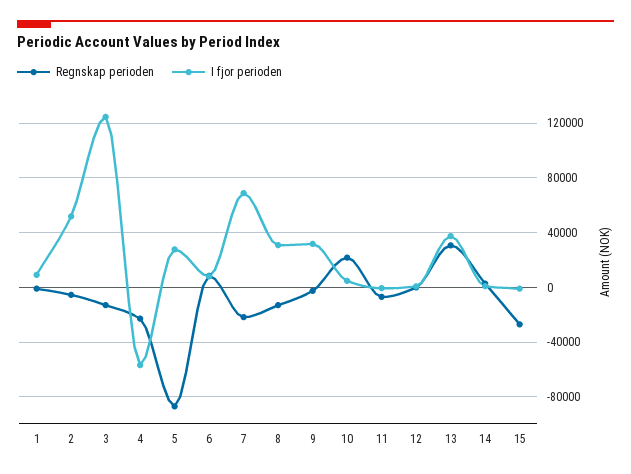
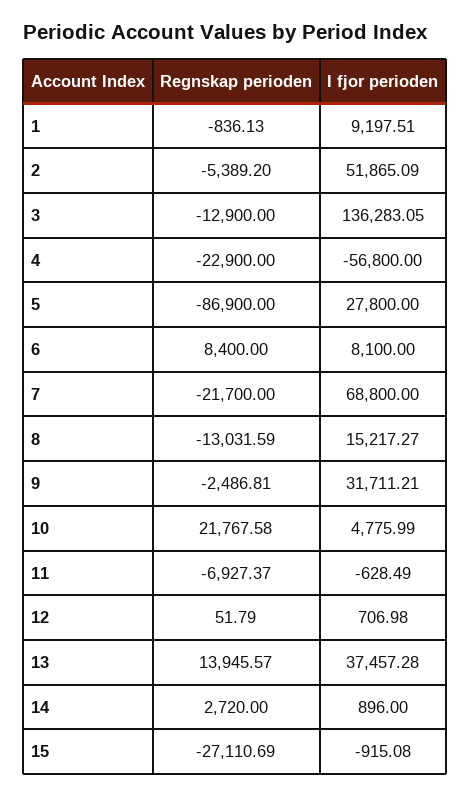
  {
    "Regnskap perioden": {
      "1": -836.13,
      "2": -5389.2,
      "3": -12900,
      "4": -22900,
      "5": -86900,
      "6": 8400,
      "7": -21700,
      "8": -13031.59,
      "9": -2486.81,
      "10": 21767.58,
      "11": -6927.37,
      "12": 51.79,
-     "13": 30000,
+     "13": 13945.57,
      "14": 2720,
      "15": -27110.69
    },
    "I fjor perioden": {
      "1": 9197.51,
      "2": 51865.09,
-     "3": 125000,
+     "3": 136283.05,
      "4": -56800,
      "5": 27800,
      "6": 8100,
      "7": 68800,
-     "8": 30000,
+     "8": 15217.27,
      "9": 31711.21,
      "10": 4775.99,
      "11": -628.49,
      "12": 706.98,
      "13": 37457.28,
      "14": 896,
      "15": -915.08
    }
  }

